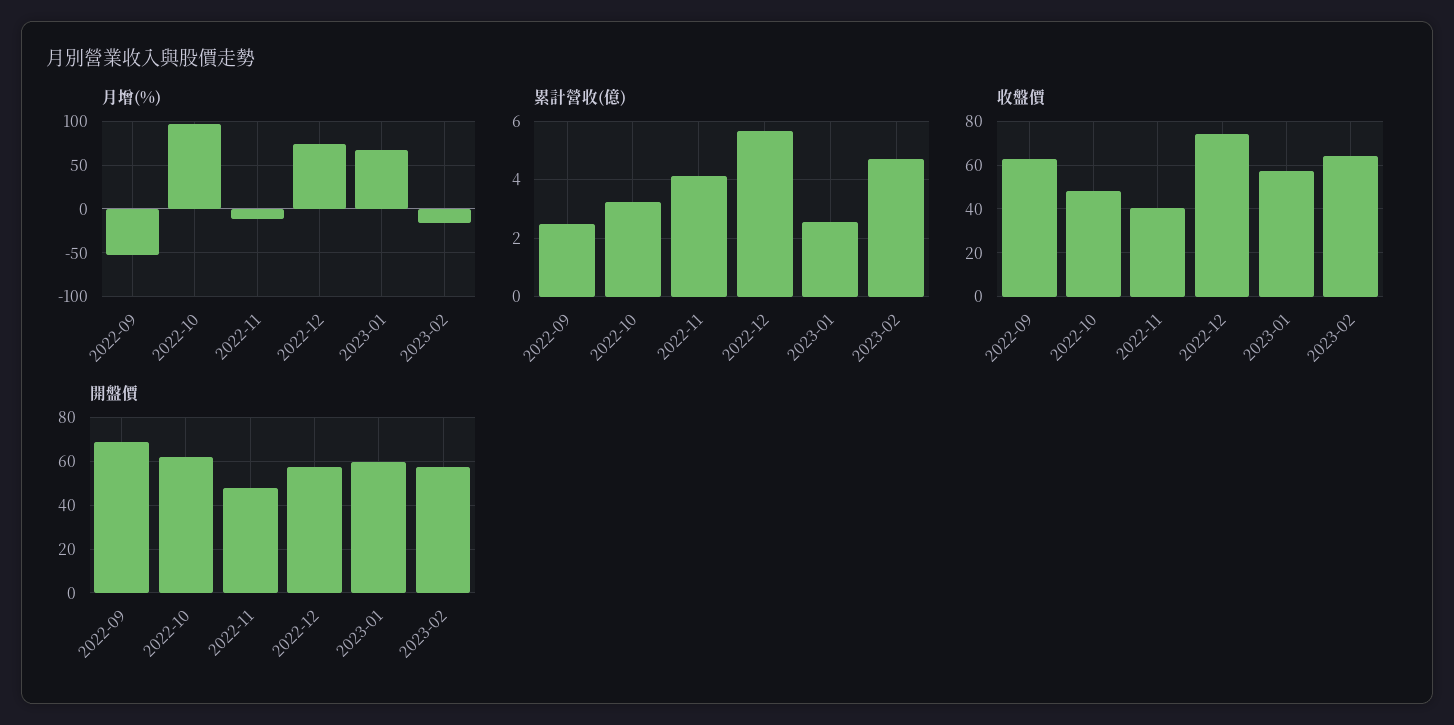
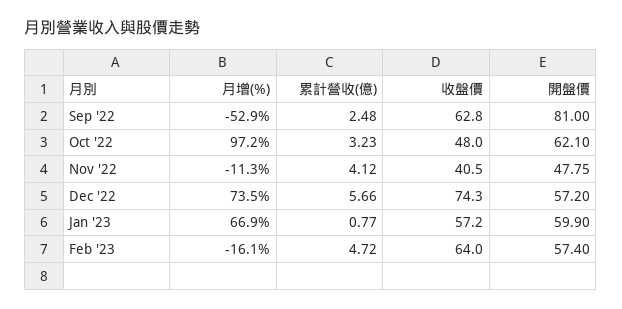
  {
    "月增(%)": {
      "2022-09": -52.9,
      "2022-10": 97.2,
      "2022-11": -11.3,
      "2022-12": 73.5,
      "2023-01": 66.9,
      "2023-02": -16.1
    },
    "累計營收(億)": {
      "2022-09": 2.48,
      "2022-10": 3.23,
      "2022-11": 4.12,
      "2022-12": 5.66,
-     "2023-01": 2.5,
+     "2023-01": 0.77,
      "2023-02": 4.72
    },
    "收盤價": {
      "2022-09": 62.8,
      "2022-10": 48,
      "2022-11": 40.5,
      "2022-12": 74.3,
      "2023-01": 57.2,
      "2023-02": 64
    },
    "開盤價": {
-     "2022-09": 70,
+     "2022-09": 81,
      "2022-10": 62.1,
      "2022-11": 47.75,
      "2022-12": 57.2,
      "2023-01": 59.9,
      "2023-02": 57.4
    }
  }

